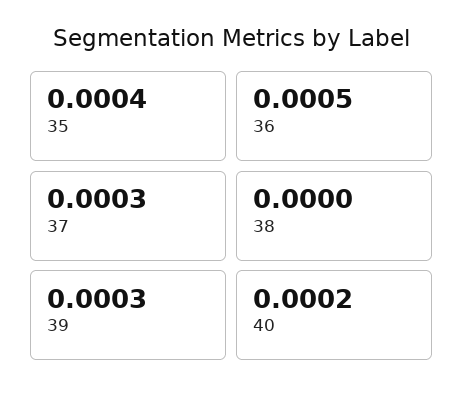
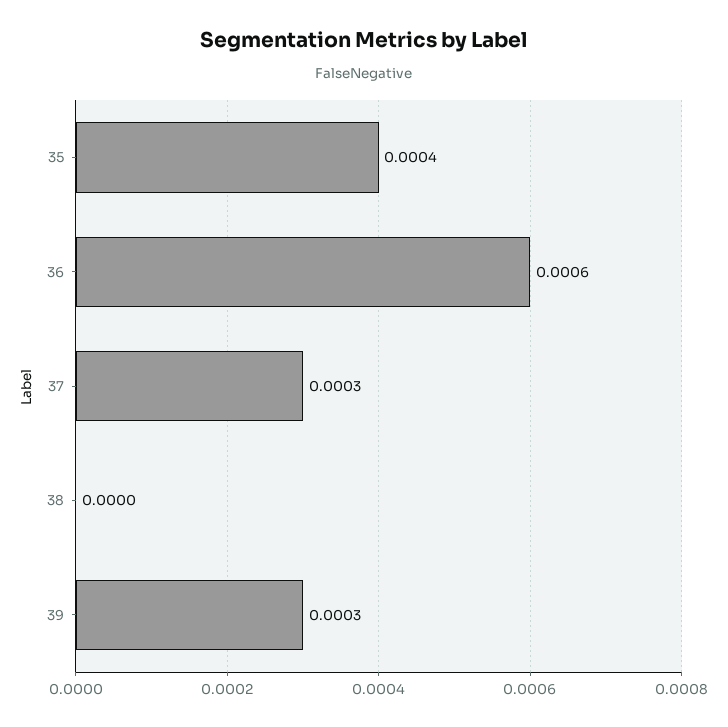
  {
    "35": 0.0004,
-   "36": 0.0005,
+   "36": 0.0006,
    "37": 0.0003,
    "38": 0,
-   "39": 0.0003,
+   "39": 0.0003
-   "40": 0.0002
  }

